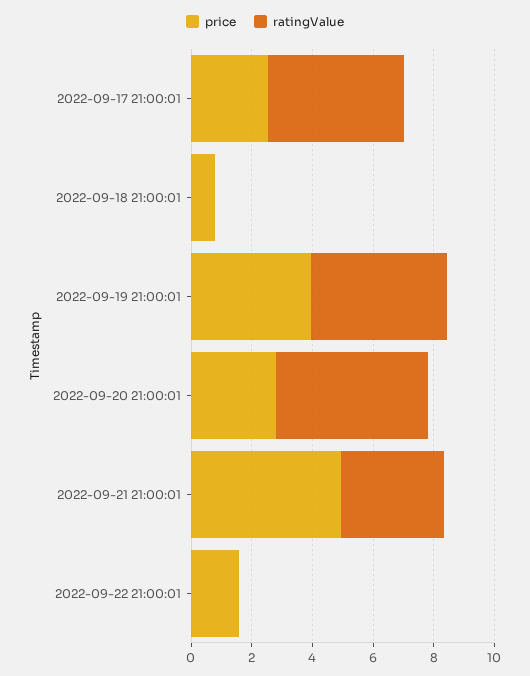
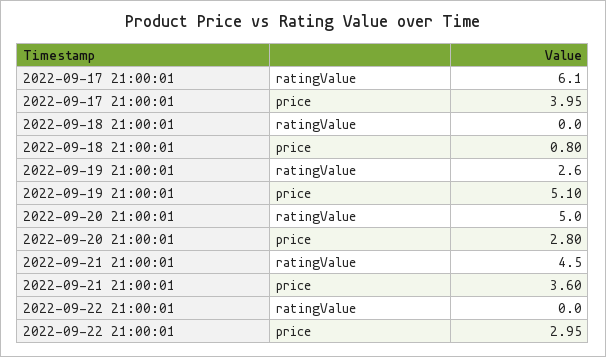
  {
    "price": {
-     "2022-09-17 21:00:01": 2.5,
+     "2022-09-17 21:00:01": 3.95,
      "2022-09-18 21:00:01": 0.8,
-     "2022-09-19 21:00:01": 4,
+     "2022-09-19 21:00:01": 5.1,
      "2022-09-20 21:00:01": 2.8,
-     "2022-09-21 21:00:01": 5,
+     "2022-09-21 21:00:01": 3.6,
-     "2022-09-22 21:00:01": 1.5
+     "2022-09-22 21:00:01": 2.95
    },
    "ratingValue": {
-     "2022-09-17 21:00:01": 4.5,
+     "2022-09-17 21:00:01": 6.1,
      "2022-09-18 21:00:01": 0,
-     "2022-09-19 21:00:01": 4.5,
+     "2022-09-19 21:00:01": 2.6,
      "2022-09-20 21:00:01": 5,
-     "2022-09-21 21:00:01": 3.5,
+     "2022-09-21 21:00:01": 4.5,
      "2022-09-22 21:00:01": 0
    }
  }

